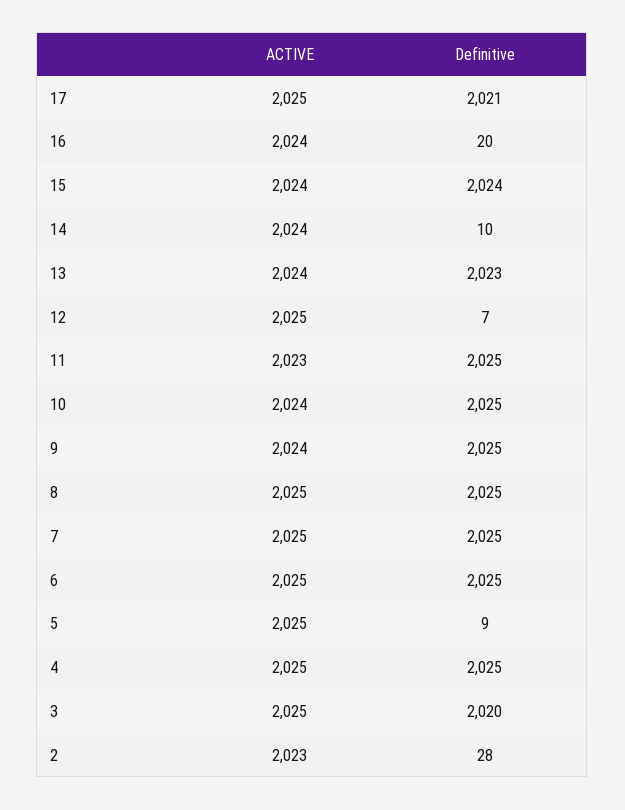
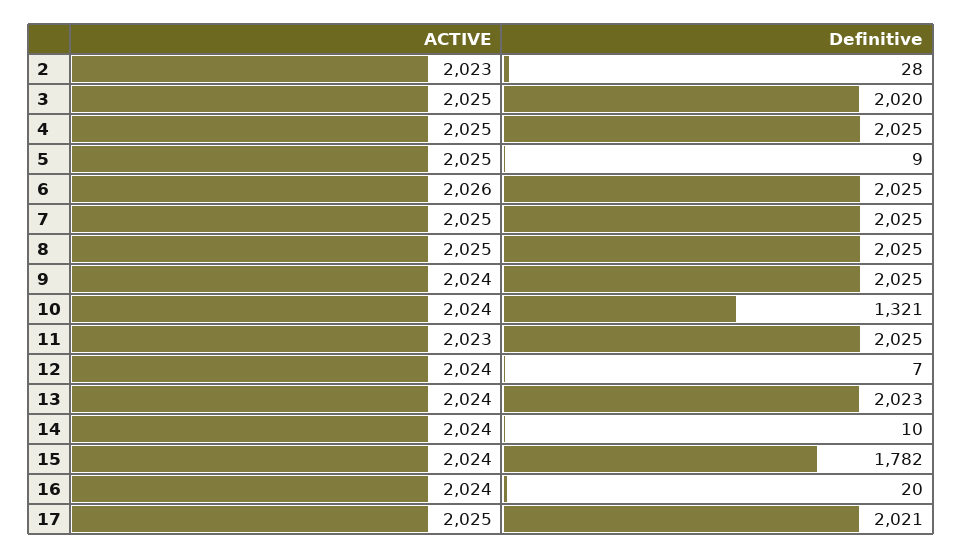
  {
    "ACTIVE": {
      "17": 2025,
      "16": 2024,
      "15": 2024,
      "14": 2024,
      "13": 2024,
-     "12": 2025,
+     "12": 2024,
      "11": 2023,
      "10": 2024,
      "9": 2024,
      "8": 2025,
      "7": 2025,
-     "6": 2025,
+     "6": 2026,
      "5": 2025,
      "4": 2025,
      "3": 2025,
      "2": 2023
    },
    "Definitive": {
      "17": 2021,
      "16": 20,
-     "15": 2024,
+     "15": 1782,
      "14": 10,
      "13": 2023,
      "12": 7,
      "11": 2025,
-     "10": 2025,
+     "10": 1321,
      "9": 2025,
      "8": 2025,
      "7": 2025,
      "6": 2025,
      "5": 9,
      "4": 2025,
      "3": 2020,
      "2": 28
    }
  }

